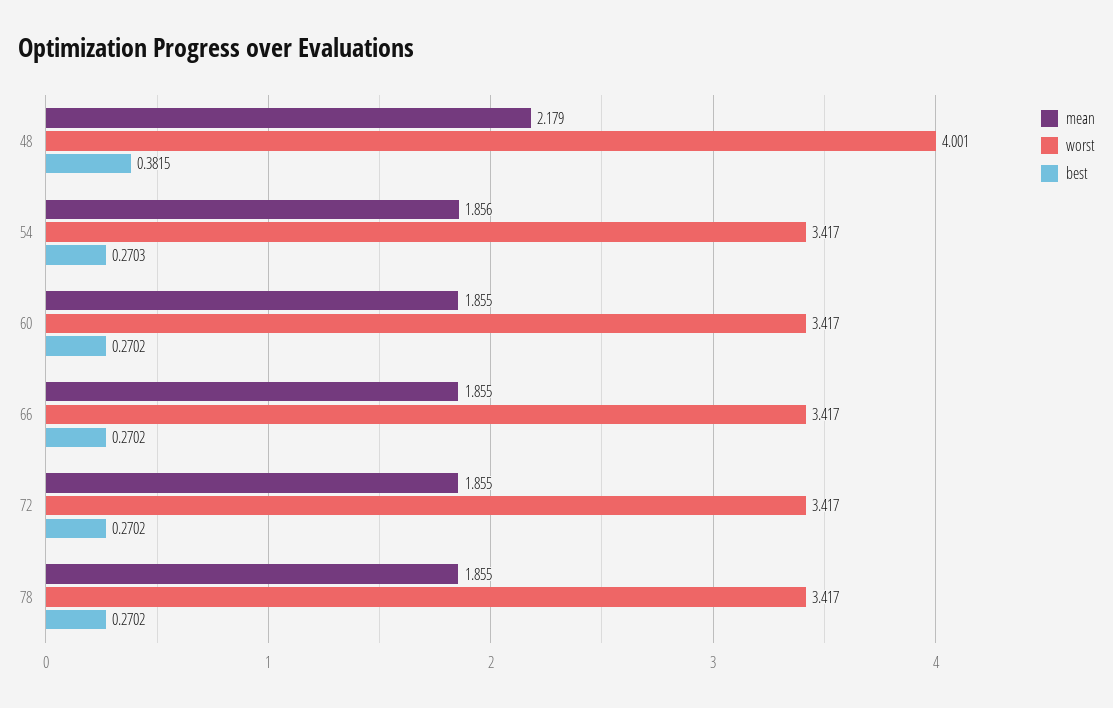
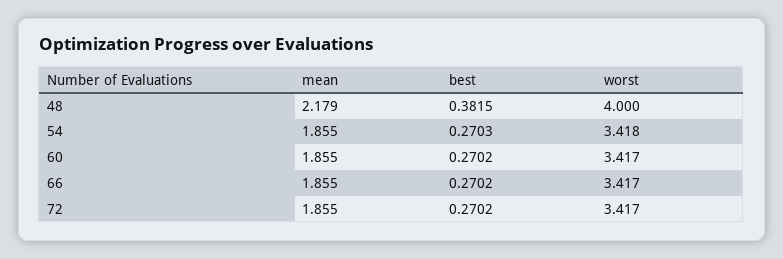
  {
    "mean": {
      "48": 2.179,
-     "54": 1.856,
+     "54": 1.855,
      "60": 1.855,
      "66": 1.855,
-     "72": 1.855,
+     "72": 1.855
-     "78": 1.855
    },
    "worst": {
-     "48": 4.001,
+     "48": 4,
-     "54": 3.417,
+     "54": 3.418,
      "60": 3.417,
      "66": 3.417,
-     "72": 3.417,
+     "72": 3.417
-     "78": 3.417
    },
    "best": {
      "48": 0.3815,
      "54": 0.2703,
      "60": 0.2702,
      "66": 0.2702,
-     "72": 0.2702,
+     "72": 0.2702
-     "78": 0.2702
    }
  }

